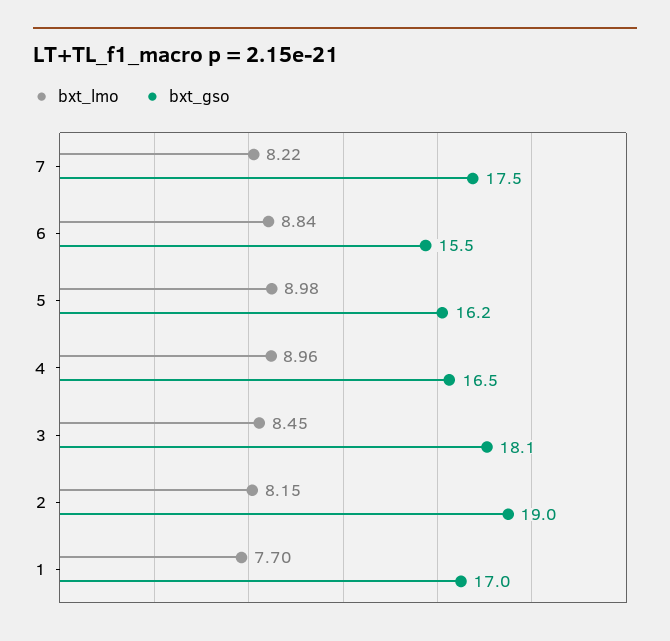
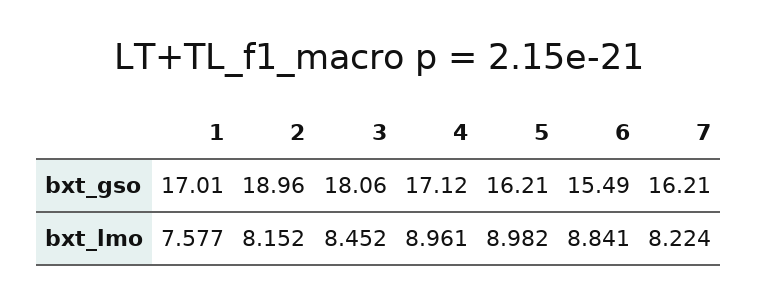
  {
    "bxt_lmo": {
      "7": 8.224,
      "6": 8.841,
      "5": 8.982,
      "4": 8.961,
      "3": 8.452,
      "2": 8.152,
-     "1": 7.7
+     "1": 7.577
    },
    "bxt_gso": {
-     "7": 17.5,
+     "7": 16.21,
      "6": 15.49,
      "5": 16.21,
-     "4": 16.5,
+     "4": 17.12,
      "3": 18.06,
      "2": 18.96,
      "1": 17.01
    }
  }

